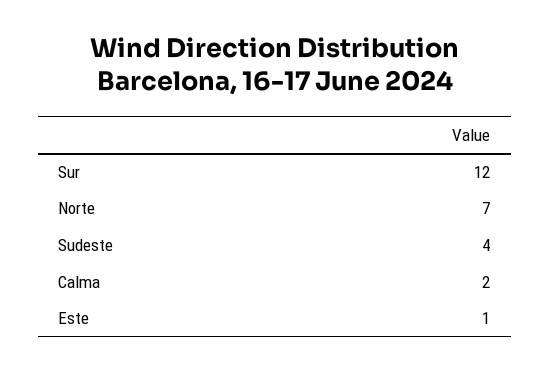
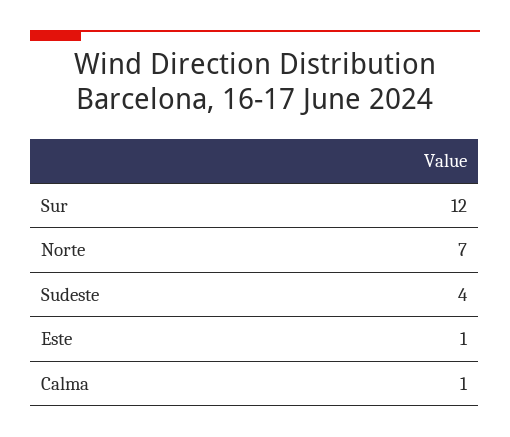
  {
    "Sur": 12,
    "Norte": 7,
    "Sudeste": 4,
-   "Calma": 2,
+   "Calma": 1,
    "Este": 1
  }

